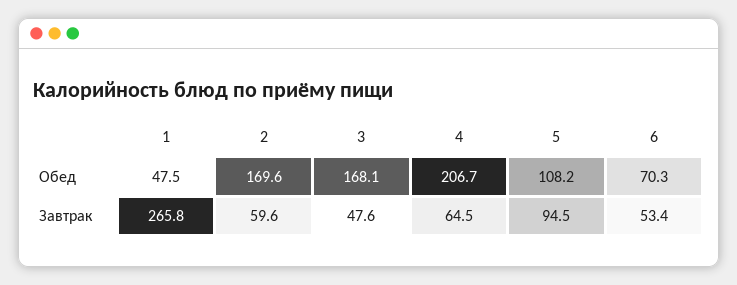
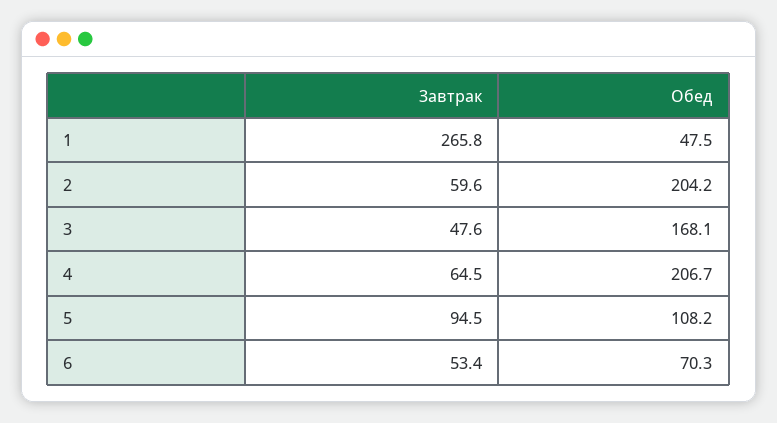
  {
    "1": {
      "Обед": 47.5,
      "Завтрак": 265.8
    },
    "2": {
-     "Обед": 169.6,
+     "Обед": 204.2,
      "Завтрак": 59.6
    },
    "3": {
      "Обед": 168.1,
      "Завтрак": 47.6
    },
    "4": {
      "Обед": 206.7,
      "Завтрак": 64.5
    },
    "5": {
      "Обед": 108.2,
      "Завтрак": 94.5
    },
    "6": {
      "Обед": 70.3,
      "Завтрак": 53.4
    }
  }

